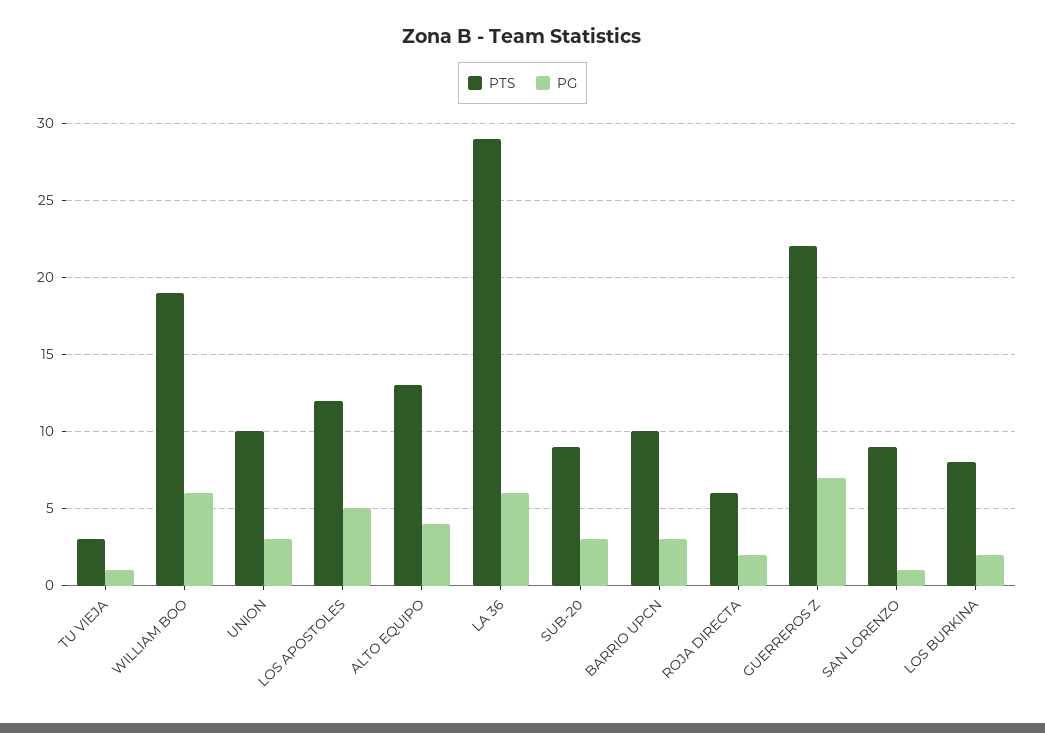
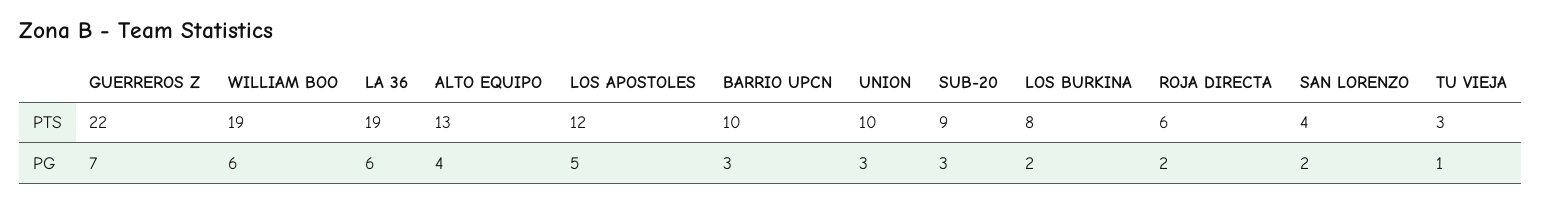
  {
    "PTS": {
      "TU VIEJA": 3,
      "WILLIAM BOO": 19,
      "UNION": 10,
      "LOS APOSTOLES": 12,
      "ALTO EQUIPO": 13,
-     "LA 36": 29,
+     "LA 36": 19,
      "SUB-20": 9,
      "BARRIO UPCN": 10,
      "ROJA DIRECTA": 6,
      "GUERREROS Z": 22,
-     "SAN LORENZO": 9,
+     "SAN LORENZO": 4,
      "LOS BURKINA": 8
    },
    "PG": {
      "TU VIEJA": 1,
      "WILLIAM BOO": 6,
      "UNION": 3,
      "LOS APOSTOLES": 5,
      "ALTO EQUIPO": 4,
      "LA 36": 6,
      "SUB-20": 3,
      "BARRIO UPCN": 3,
      "ROJA DIRECTA": 2,
      "GUERREROS Z": 7,
-     "SAN LORENZO": 1,
+     "SAN LORENZO": 2,
      "LOS BURKINA": 2
    }
  }

